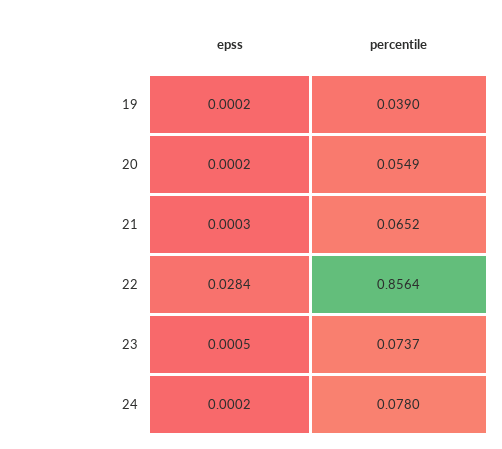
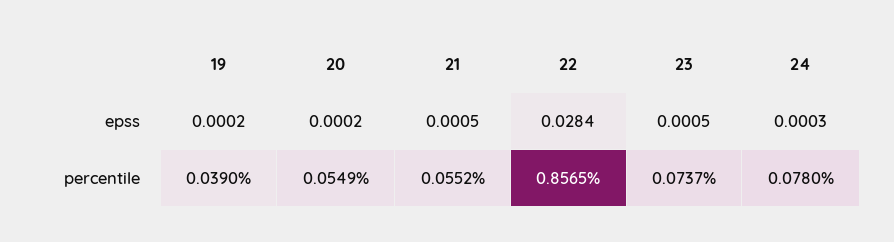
  {
    "epss": {
      "19": 0.0002,
      "20": 0.0002,
-     "21": 0.0003,
+     "21": 0.0005,
      "22": 0.0284,
      "23": 0.0005,
-     "24": 0.0002
+     "24": 0.0003
    },
    "percentile": {
      "19": 0.039,
      "20": 0.0549,
-     "21": 0.0652,
+     "21": 0.0552,
-     "22": 0.8564,
+     "22": 0.8565,
      "23": 0.0737,
      "24": 0.078
    }
  }

